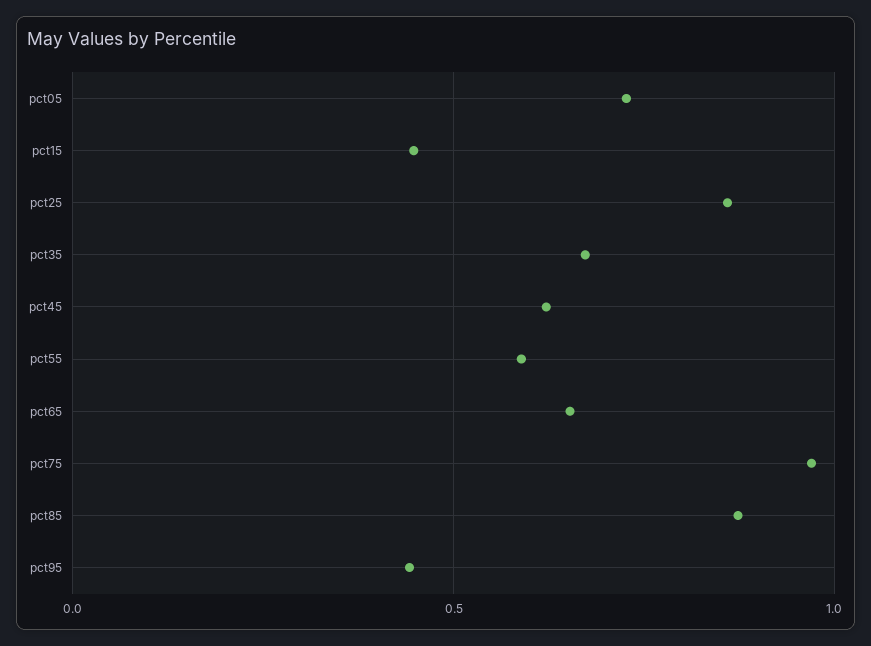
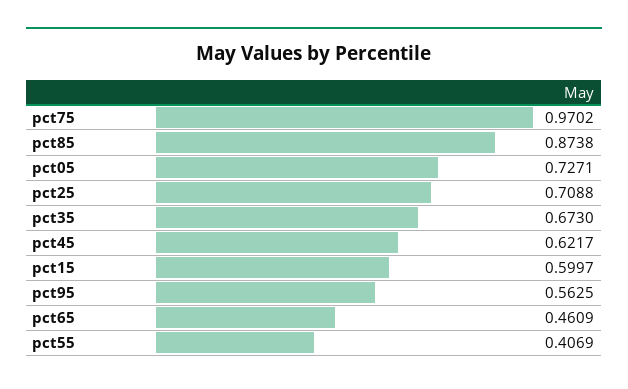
  {
    "pct05": 0.7271,
-   "pct15": 0.45,
+   "pct15": 0.5997,
-   "pct25": 0.85,
+   "pct25": 0.7088,
    "pct35": 0.673,
    "pct45": 0.6217,
-   "pct55": 0.6,
+   "pct55": 0.4069,
-   "pct65": 0.65,
+   "pct65": 0.4609,
    "pct75": 0.9702,
    "pct85": 0.8738,
-   "pct95": 0.45
+   "pct95": 0.5625
  }

